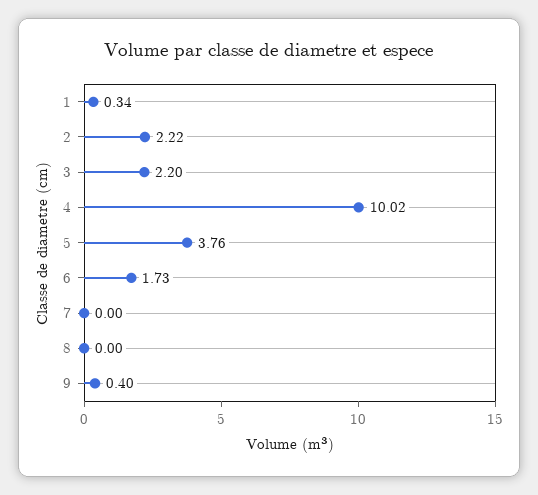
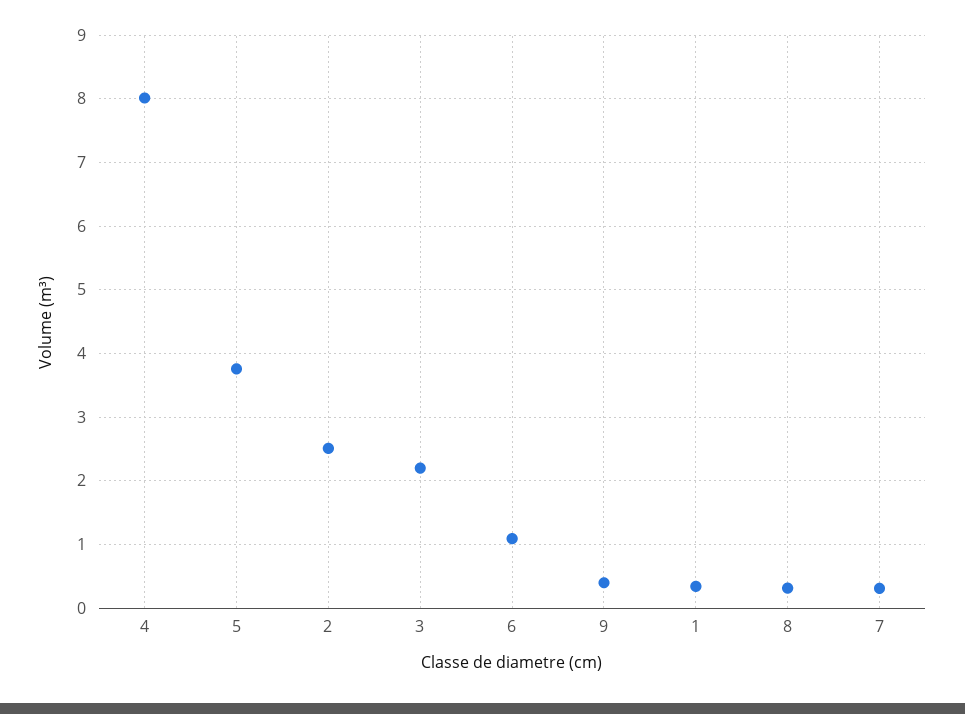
  {
    "1": 0.34,
-   "2": 2.22,
+   "2": 2.5,
    "3": 2.2,
-   "4": 10.02,
+   "4": 8,
    "5": 3.76,
-   "6": 1.73,
+   "6": 1.1,
-   "7": 0,
+   "7": 0.3,
-   "8": 0,
+   "8": 0.3,
    "9": 0.4
  }

